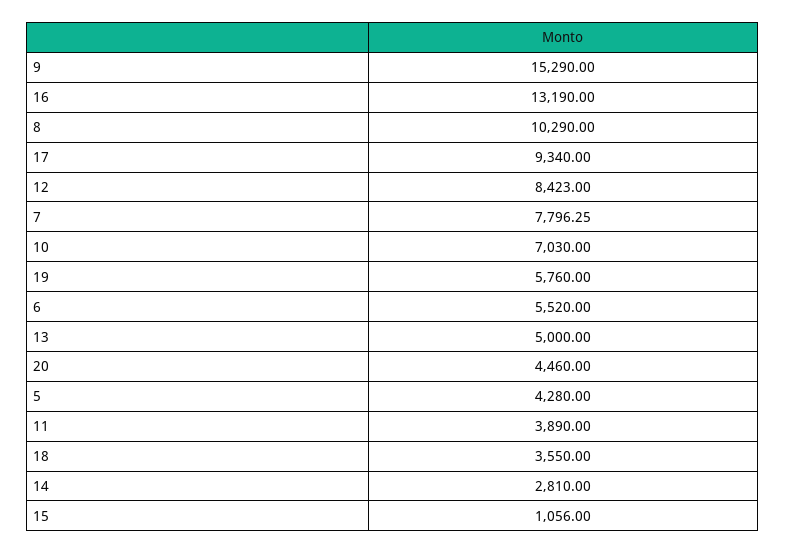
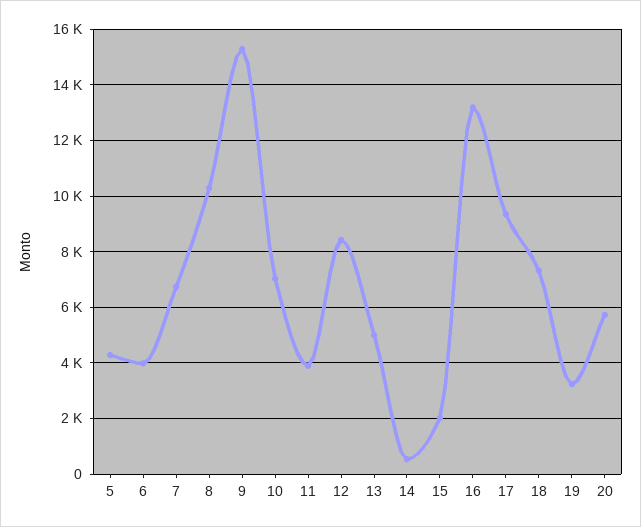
  {
    "9": 15290,
    "16": 13190,
    "8": 10290,
    "17": 9340,
    "12": 8423,
-   "7": 7796.25,
+   "7": 6750,
    "10": 7030,
-   "19": 5760,
+   "19": 3250,
-   "6": 5520,
+   "6": 4000,
    "13": 5000,
-   "20": 4460,
+   "20": 5750,
    "5": 4280,
    "11": 3890,
-   "18": 3550,
+   "18": 7250,
-   "14": 2810,
+   "14": 500,
-   "15": 1056
+   "15": 2000
  }

